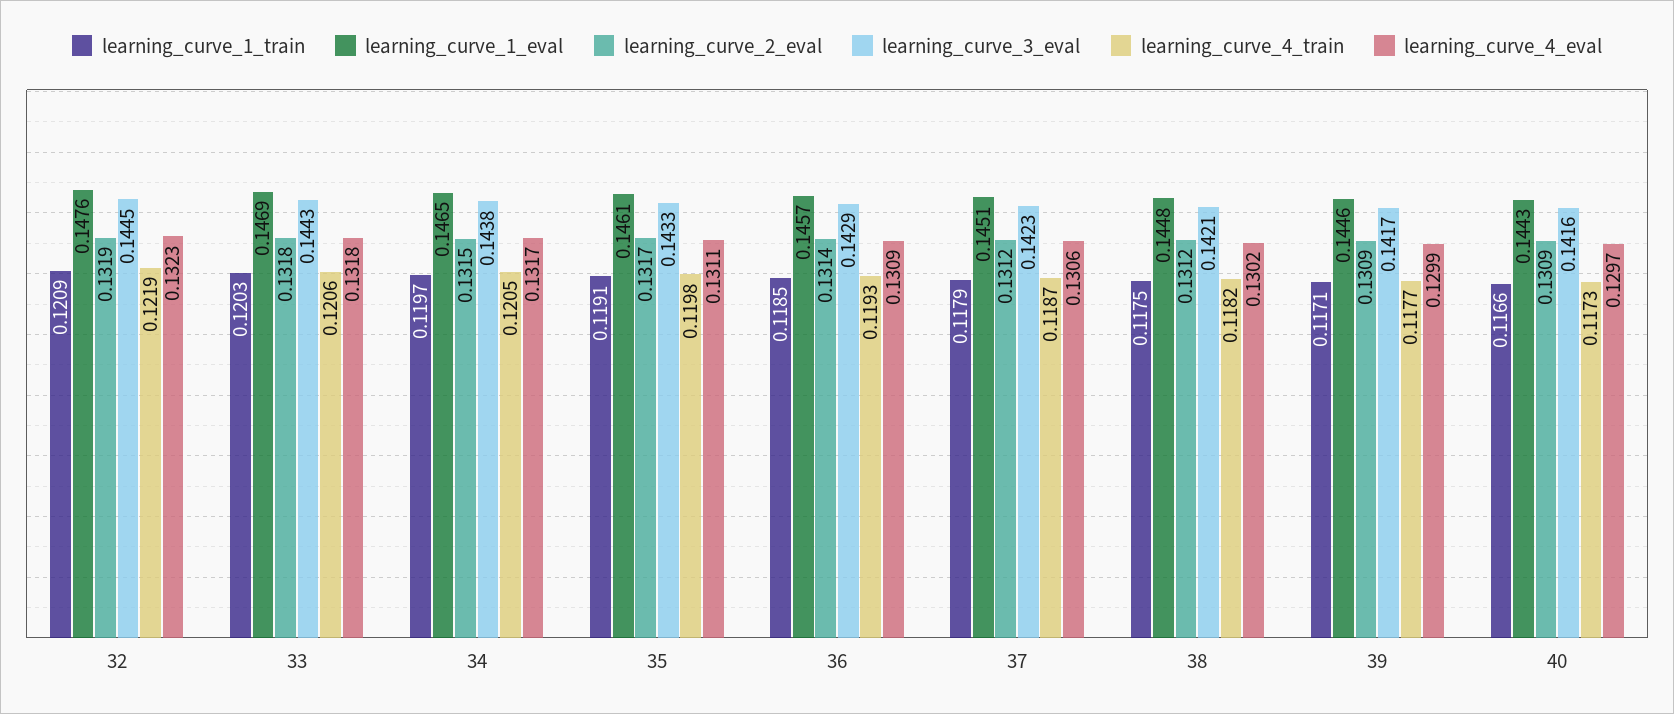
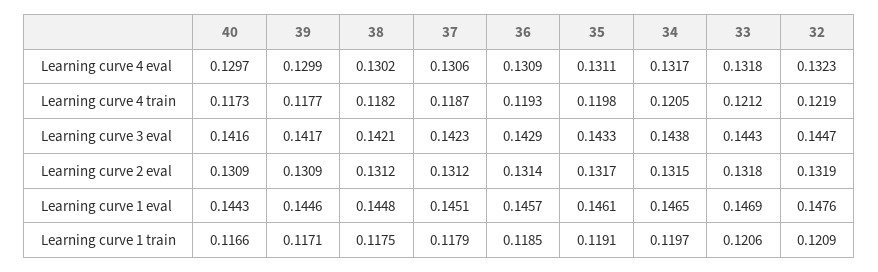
  {
    "learning_curve_1_train": {
      "32": 0.1209,
-     "33": 0.1203,
+     "33": 0.1206,
      "34": 0.1197,
      "35": 0.1191,
      "36": 0.1185,
      "37": 0.1179,
      "38": 0.1175,
      "39": 0.1171,
      "40": 0.1166
    },
    "learning_curve_1_eval": {
      "32": 0.1476,
      "33": 0.1469,
      "34": 0.1465,
      "35": 0.1461,
      "36": 0.1457,
      "37": 0.1451,
      "38": 0.1448,
      "39": 0.1446,
      "40": 0.1443
    },
    "learning_curve_2_eval": {
      "32": 0.1319,
      "33": 0.1318,
      "34": 0.1315,
      "35": 0.1317,
      "36": 0.1314,
      "37": 0.1312,
      "38": 0.1312,
      "39": 0.1309,
      "40": 0.1309
    },
    "learning_curve_3_eval": {
-     "32": 0.1445,
+     "32": 0.1447,
      "33": 0.1443,
      "34": 0.1438,
      "35": 0.1433,
      "36": 0.1429,
      "37": 0.1423,
      "38": 0.1421,
      "39": 0.1417,
      "40": 0.1416
    },
    "learning_curve_4_train": {
      "32": 0.1219,
-     "33": 0.1206,
+     "33": 0.1212,
      "34": 0.1205,
      "35": 0.1198,
      "36": 0.1193,
      "37": 0.1187,
      "38": 0.1182,
      "39": 0.1177,
      "40": 0.1173
    },
    "learning_curve_4_eval": {
      "32": 0.1323,
      "33": 0.1318,
      "34": 0.1317,
      "35": 0.1311,
      "36": 0.1309,
      "37": 0.1306,
      "38": 0.1302,
      "39": 0.1299,
      "40": 0.1297
    }
  }

